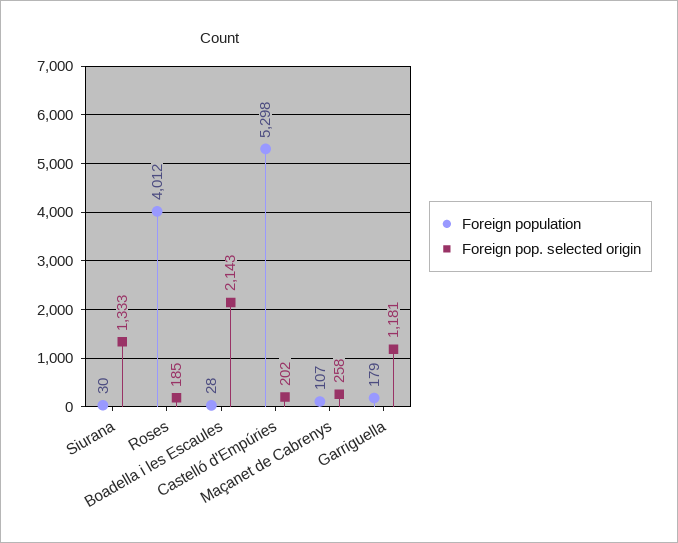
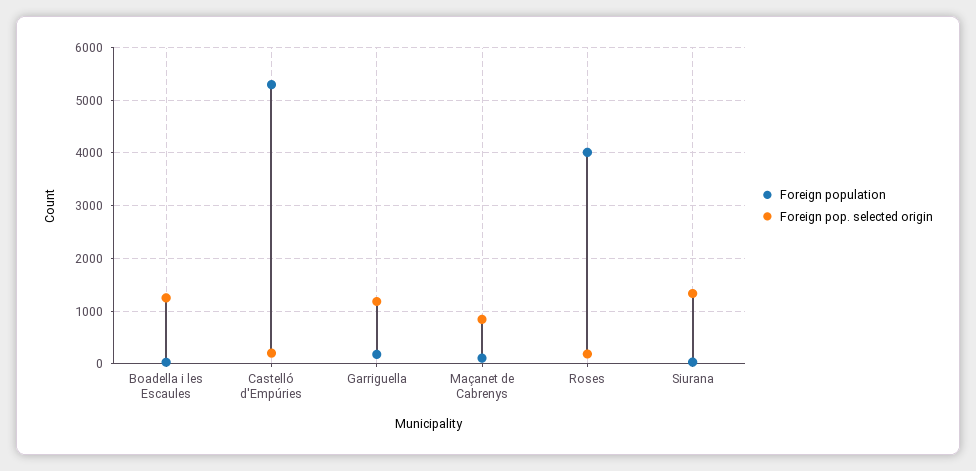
  {
    "Foreign population": {
      "Siurana": 30,
      "Roses": 4012,
      "Boadella i les Escaules": 28,
      "Castelló d'Empúries": 5298,
      "Maçanet de Cabrenys": 107,
      "Garriguella": 179
    },
    "Foreign pop. selected origin": {
      "Siurana": 1333,
      "Roses": 185,
-     "Boadella i les Escaules": 2143,
+     "Boadella i les Escaules": 1200,
      "Castelló d'Empúries": 202,
-     "Maçanet de Cabrenys": 258,
+     "Maçanet de Cabrenys": 800,
      "Garriguella": 1181
    }
  }

